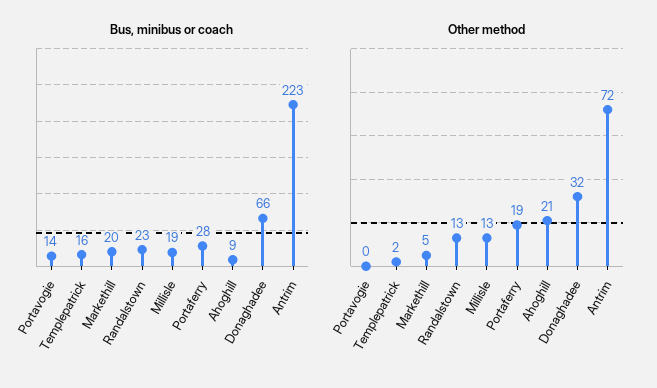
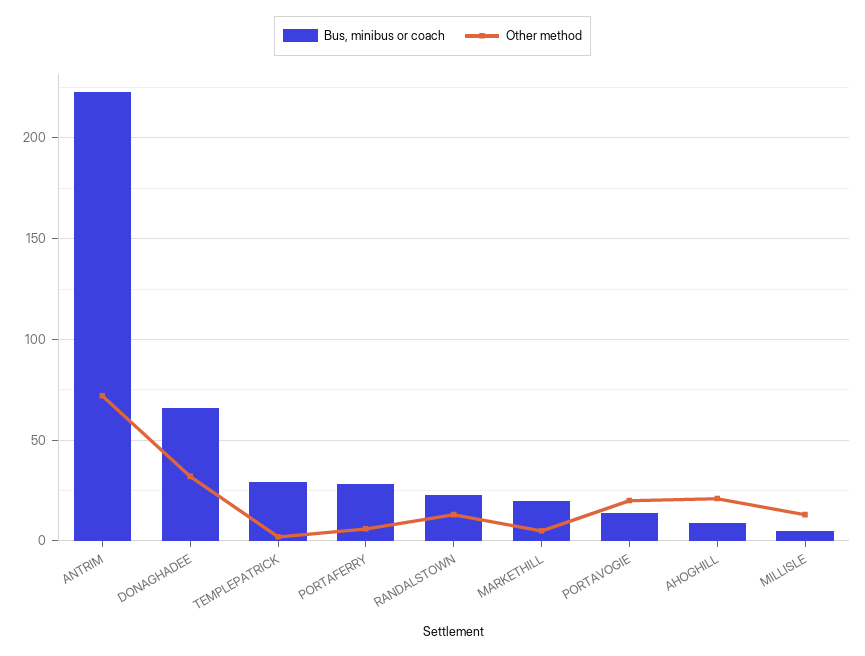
  {
    "Bus, minibus or coach": {
      "Portavogie": 14,
-     "Templepatrick": 16,
+     "Templepatrick": 30,
      "Markethill": 20,
      "Randalstown": 23,
-     "Millisle": 19,
+     "Millisle": 5,
      "Portaferry": 28,
      "Ahoghill": 9,
      "Donaghadee": 66,
      "Antrim": 223
    },
    "Other method": {
-     "Portavogie": 0,
+     "Portavogie": 20,
      "Templepatrick": 2,
      "Markethill": 5,
      "Randalstown": 13,
      "Millisle": 13,
-     "Portaferry": 19,
+     "Portaferry": 5,
      "Ahoghill": 21,
      "Donaghadee": 32,
      "Antrim": 72
    }
  }

